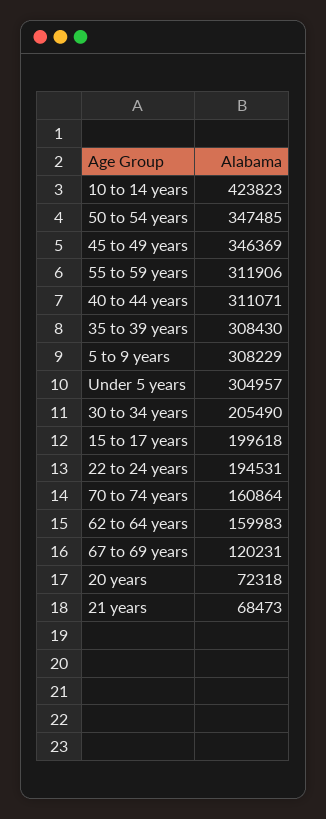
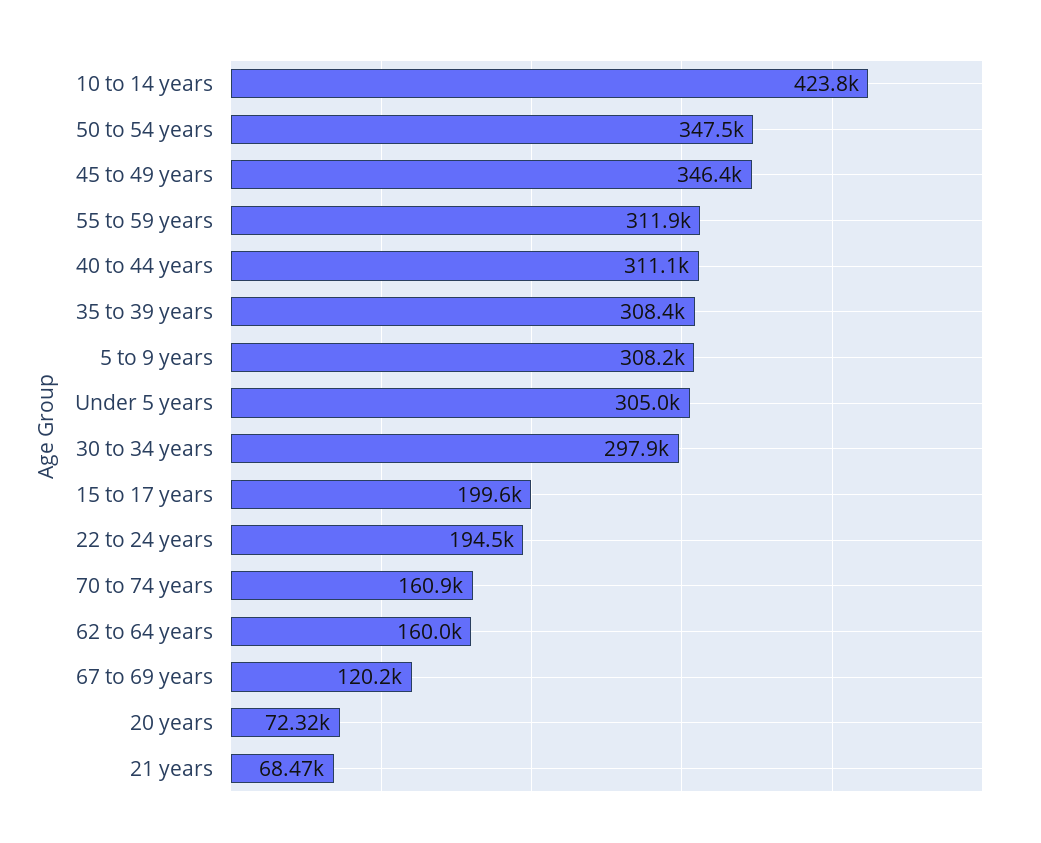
  {
    "10 to 14 years": 423823,
    "50 to 54 years": 347485,
    "45 to 49 years": 346369,
    "55 to 59 years": 311906,
    "40 to 44 years": 311071,
    "35 to 39 years": 308430,
    "5 to 9 years": 308229,
    "Under 5 years": 304957,
-   "30 to 34 years": 205490,
+   "30 to 34 years": 297900,
    "15 to 17 years": 199618,
    "22 to 24 years": 194531,
    "70 to 74 years": 160864,
    "62 to 64 years": 159983,
    "67 to 69 years": 120231,
    "20 years": 72318,
    "21 years": 68473
  }

